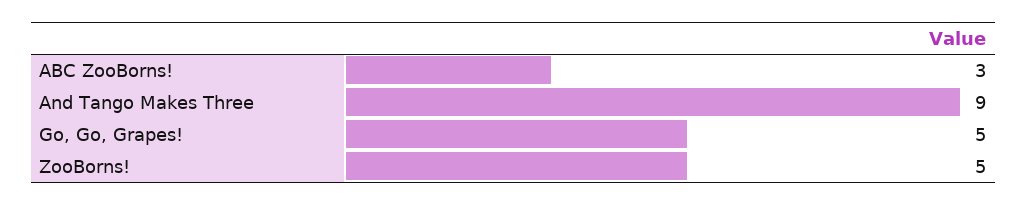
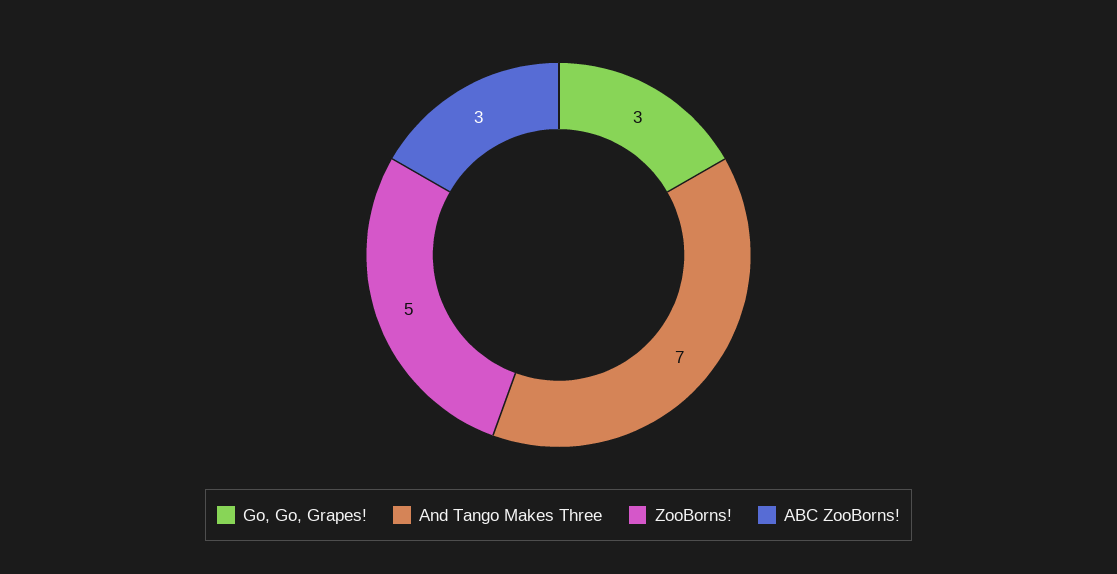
  {
    "ABC ZooBorns!": 3,
-   "And Tango Makes Three": 9,
+   "And Tango Makes Three": 7,
-   "Go, Go, Grapes!": 5,
+   "Go, Go, Grapes!": 3,
    "ZooBorns!": 5
  }

